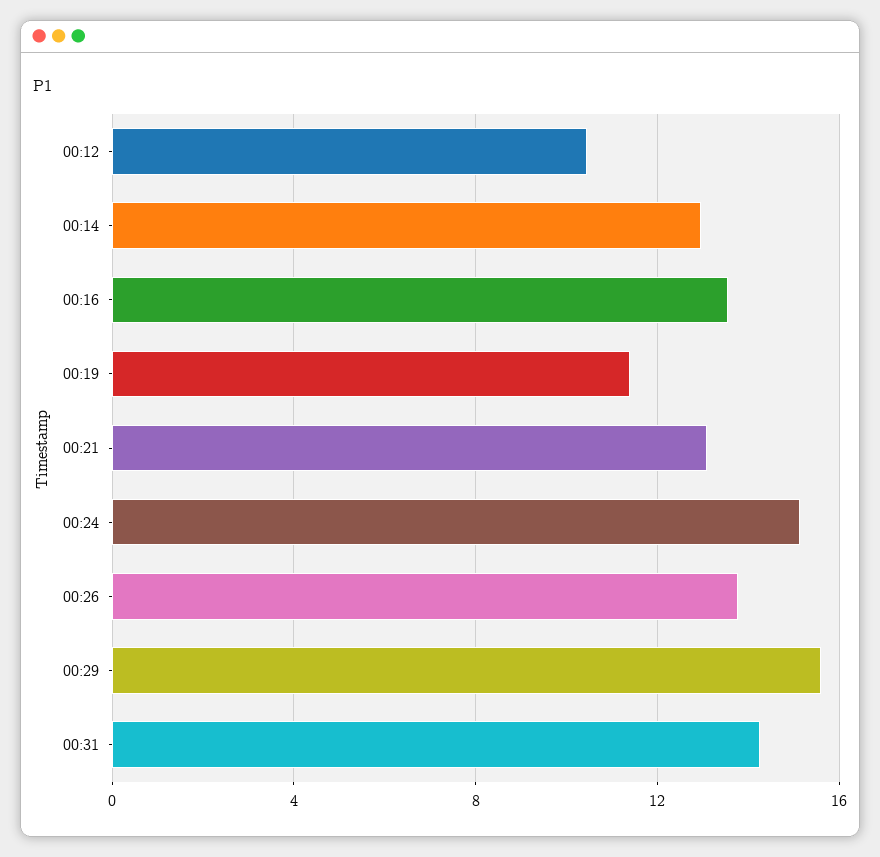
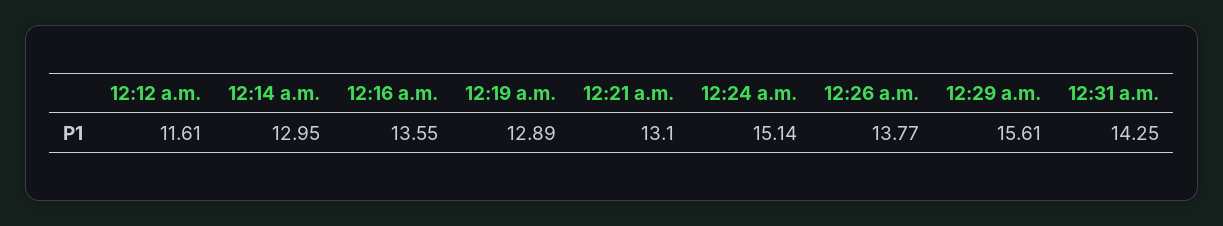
  {
-   "00:12": 10.5,
+   "00:12": 11.61,
    "00:14": 12.95,
    "00:16": 13.55,
-   "00:19": 11.5,
+   "00:19": 12.89,
    "00:21": 13.1,
    "00:24": 15.14,
    "00:26": 13.77,
    "00:29": 15.61,
    "00:31": 14.25
  }

